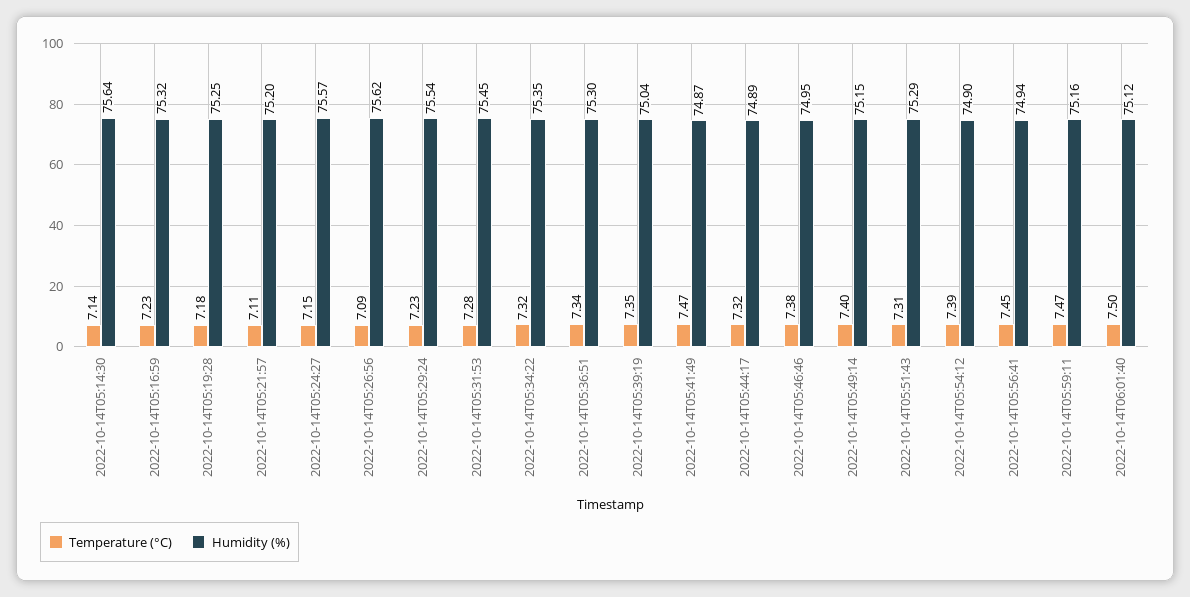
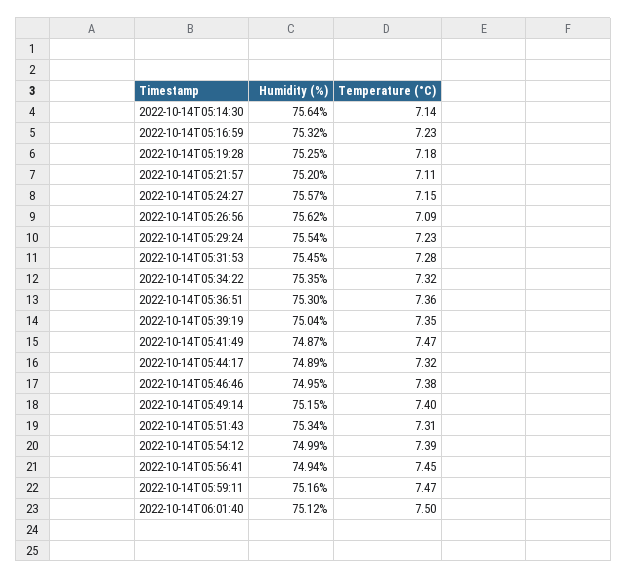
  {
    "Temperature (°C)": {
      "2022-10-14T05:14:30": 7.14,
      "2022-10-14T05:16:59": 7.23,
      "2022-10-14T05:19:28": 7.18,
      "2022-10-14T05:21:57": 7.11,
      "2022-10-14T05:24:27": 7.15,
      "2022-10-14T05:26:56": 7.09,
      "2022-10-14T05:29:24": 7.23,
      "2022-10-14T05:31:53": 7.28,
      "2022-10-14T05:34:22": 7.32,
-     "2022-10-14T05:36:51": 7.34,
+     "2022-10-14T05:36:51": 7.36,
      "2022-10-14T05:39:19": 7.35,
      "2022-10-14T05:41:49": 7.47,
      "2022-10-14T05:44:17": 7.32,
      "2022-10-14T05:46:46": 7.38,
      "2022-10-14T05:49:14": 7.4,
      "2022-10-14T05:51:43": 7.31,
      "2022-10-14T05:54:12": 7.39,
      "2022-10-14T05:56:41": 7.45,
      "2022-10-14T05:59:11": 7.47,
      "2022-10-14T06:01:40": 7.5
    },
    "Humidity (%)": {
      "2022-10-14T05:14:30": 75.64,
      "2022-10-14T05:16:59": 75.32,
      "2022-10-14T05:19:28": 75.25,
      "2022-10-14T05:21:57": 75.2,
      "2022-10-14T05:24:27": 75.57,
      "2022-10-14T05:26:56": 75.62,
      "2022-10-14T05:29:24": 75.54,
      "2022-10-14T05:31:53": 75.45,
      "2022-10-14T05:34:22": 75.35,
      "2022-10-14T05:36:51": 75.3,
      "2022-10-14T05:39:19": 75.04,
      "2022-10-14T05:41:49": 74.87,
      "2022-10-14T05:44:17": 74.89,
      "2022-10-14T05:46:46": 74.95,
      "2022-10-14T05:49:14": 75.15,
-     "2022-10-14T05:51:43": 75.29,
+     "2022-10-14T05:51:43": 75.34,
-     "2022-10-14T05:54:12": 74.9,
+     "2022-10-14T05:54:12": 74.99,
      "2022-10-14T05:56:41": 74.94,
      "2022-10-14T05:59:11": 75.16,
      "2022-10-14T06:01:40": 75.12
    }
  }

